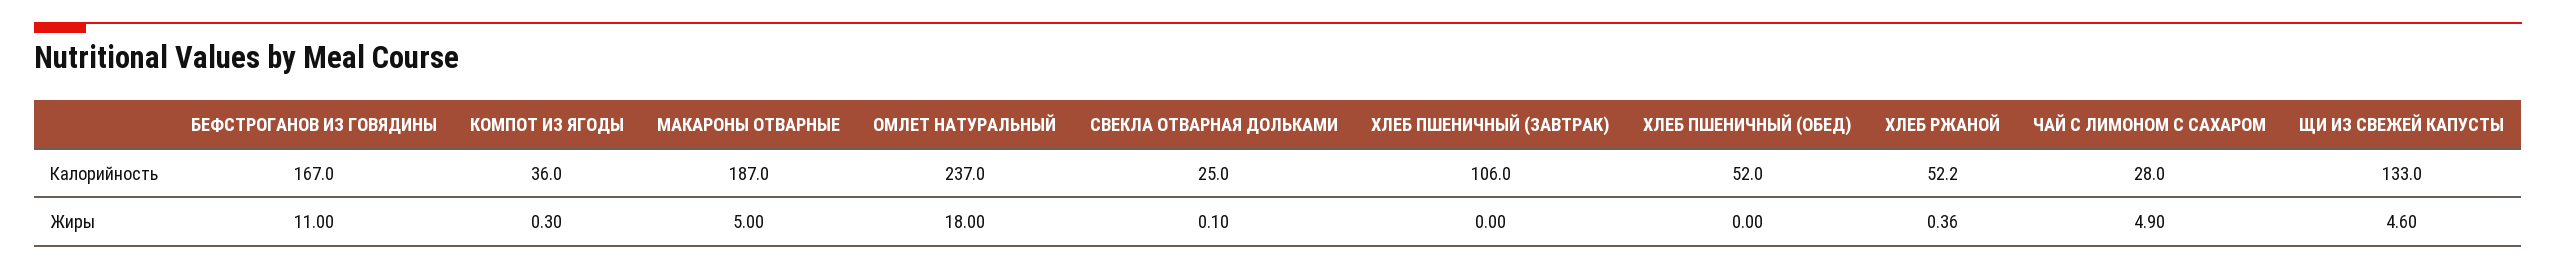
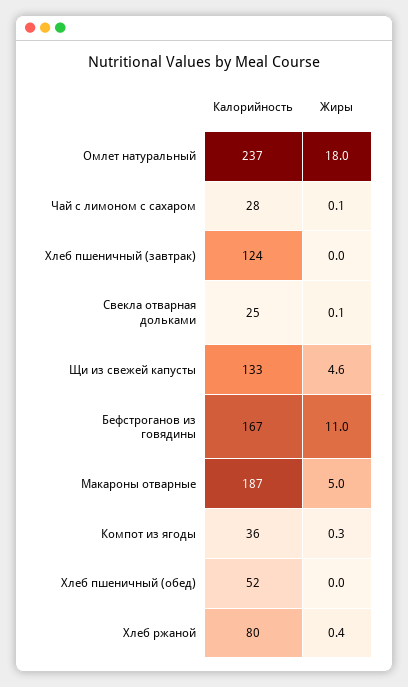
  {
    "БЕФСТРОГАНОВ ИЗ ГОВЯДИНЫ": {
      "Калорийность": 167,
      "Жиры": 11
    },
    "КОМПОТ ИЗ ЯГОДЫ": {
      "Калорийность": 36,
      "Жиры": 0.3
    },
    "МАКАРОНЫ ОТВАРНЫЕ": {
      "Калорийность": 187,
      "Жиры": 5
    },
    "ОМЛЕТ НАТУРАЛЬНЫЙ": {
      "Калорийность": 237,
      "Жиры": 18
    },
    "СВЕКЛА ОТВАРНАЯ ДОЛЬКАМИ": {
      "Калорийность": 25,
      "Жиры": 0.1
    },
    "ХЛЕБ ПШЕНИЧНЫЙ (ЗАВТРАК)": {
-     "Калорийность": 106,
+     "Калорийность": 124,
      "Жиры": 0
    },
    "ХЛЕБ ПШЕНИЧНЫЙ (ОБЕД)": {
      "Калорийность": 52,
      "Жиры": 0
    },
    "ХЛЕБ РЖАНОЙ": {
-     "Калорийность": 52.2,
+     "Калорийность": 80,
      "Жиры": 0.36
    },
    "ЧАЙ С ЛИМОНОМ С САХАРОМ": {
      "Калорийность": 28,
-     "Жиры": 4.9
+     "Жиры": 0.1
    },
    "ЩИ ИЗ СВЕЖЕЙ КАПУСТЫ": {
      "Калорийность": 133,
      "Жиры": 4.6
    }
  }

